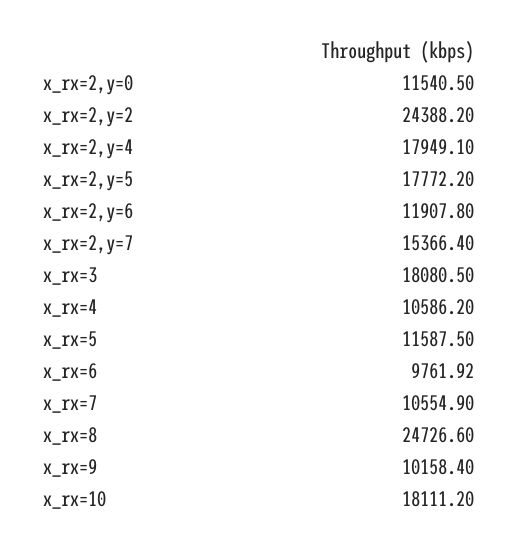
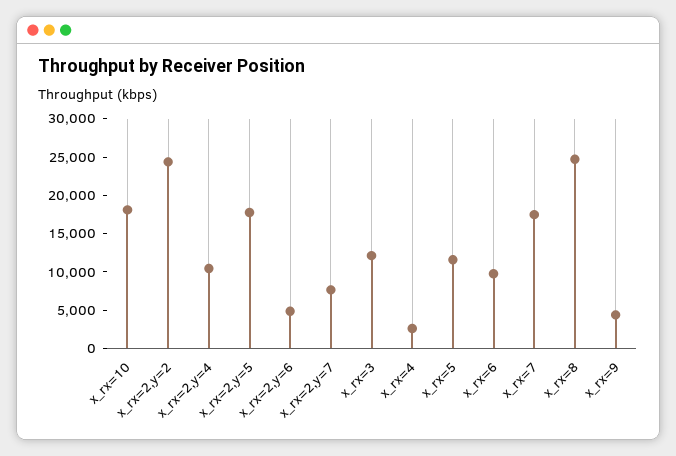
  {
-   "x_rx=2,y=0": 11540.5,
    "x_rx=2,y=2": 24388.2,
-   "x_rx=2,y=4": 17949.1,
+   "x_rx=2,y=4": 10000,
    "x_rx=2,y=5": 17772.2,
-   "x_rx=2,y=6": 11907.8,
+   "x_rx=2,y=6": 5000,
-   "x_rx=2,y=7": 15366.4,
+   "x_rx=2,y=7": 7500,
-   "x_rx=3": 18080.5,
+   "x_rx=3": 12500,
-   "x_rx=4": 10586.2,
+   "x_rx=4": 2500,
    "x_rx=5": 11587.5,
    "x_rx=6": 9761.92,
-   "x_rx=7": 10554.9,
+   "x_rx=7": 17500,
    "x_rx=8": 24726.6,
-   "x_rx=9": 10158.4,
+   "x_rx=9": 5000,
    "x_rx=10": 18111.2
  }

